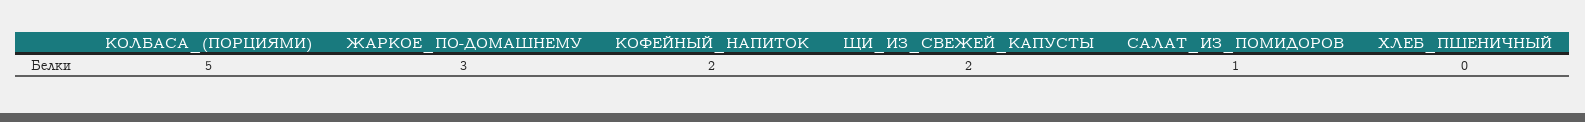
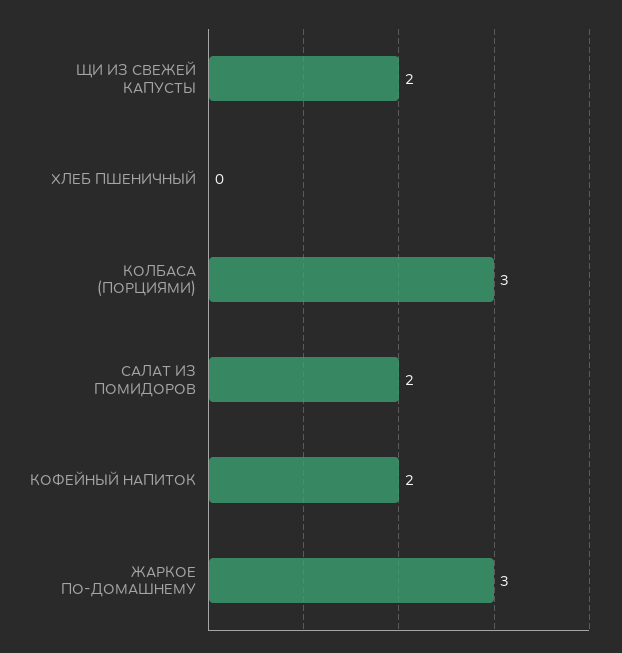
  {
-   "КОЛБАСА_(ПОРЦИЯМИ)": 5,
+   "КОЛБАСА_(ПОРЦИЯМИ)": 3,
    "ЖАРКОЕ_ПО-ДОМАШНЕМУ": 3,
    "КОФЕЙНЫЙ_НАПИТОК": 2,
    "ЩИ_ИЗ_СВЕЖЕЙ_КАПУСТЫ": 2,
-   "САЛАТ_ИЗ_ПОМИДОРОВ": 1,
+   "САЛАТ_ИЗ_ПОМИДОРОВ": 2,
    "ХЛЕБ_ПШЕНИЧНЫЙ": 0
  }

